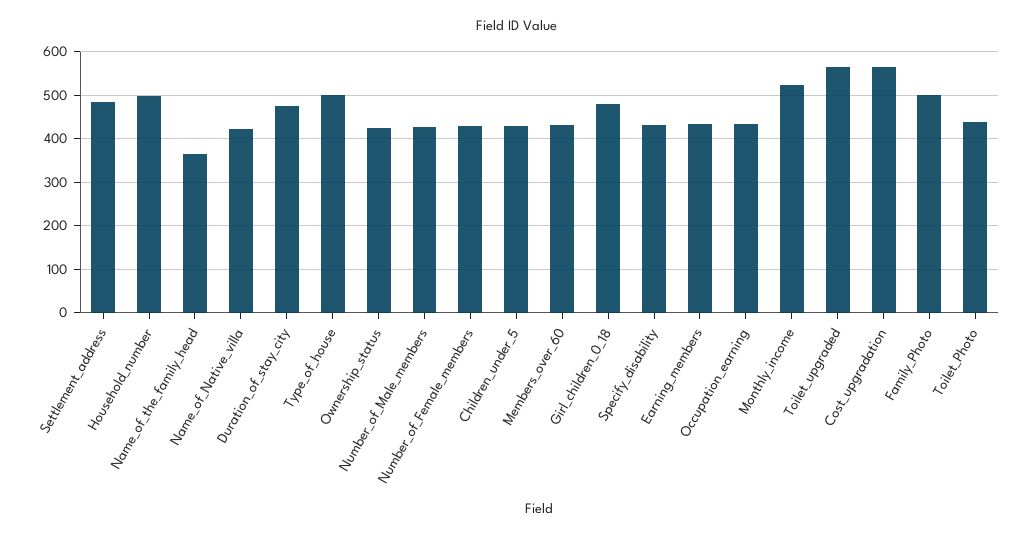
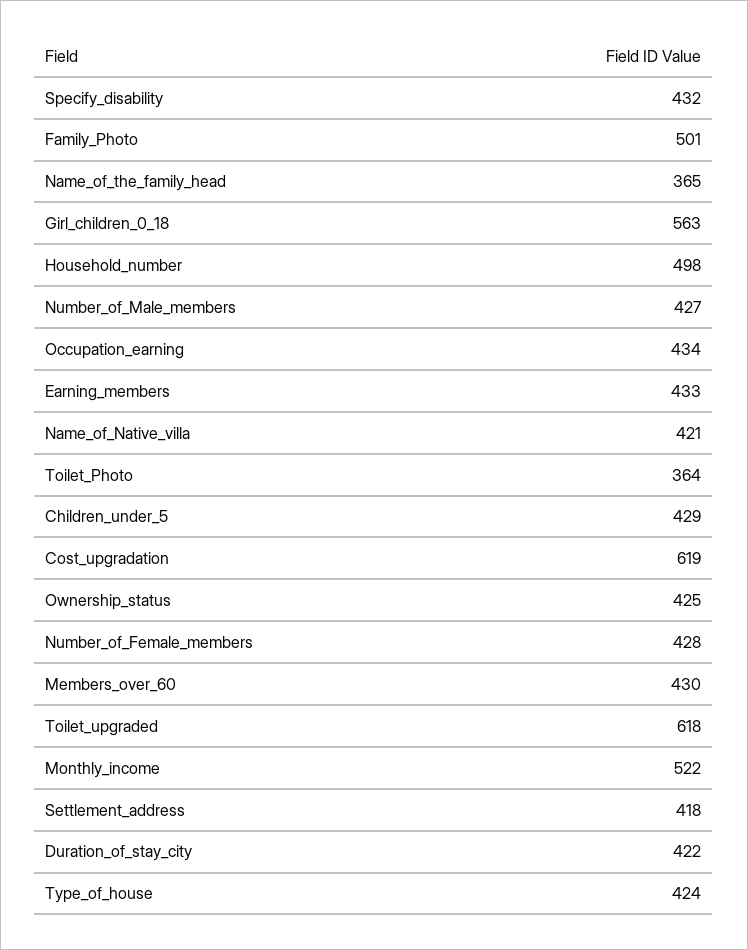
  {
-   "Settlement_address": 480,
+   "Settlement_address": 418,
    "Household_number": 498,
    "Name_of_the_family_head": 365,
    "Name_of_Native_villa": 421,
-   "Duration_of_stay_city": 480,
+   "Duration_of_stay_city": 422,
-   "Type_of_house": 500,
+   "Type_of_house": 424,
    "Ownership_status": 425,
    "Number_of_Male_members": 427,
    "Number_of_Female_members": 428,
    "Children_under_5": 429,
    "Members_over_60": 430,
-   "Girl_children_0_18": 480,
+   "Girl_children_0_18": 563,
    "Specify_disability": 432,
    "Earning_members": 433,
    "Occupation_earning": 434,
    "Monthly_income": 522,
-   "Toilet_upgraded": 560,
+   "Toilet_upgraded": 618,
-   "Cost_upgradation": 560,
+   "Cost_upgradation": 619,
    "Family_Photo": 501,
-   "Toilet_Photo": 440
+   "Toilet_Photo": 364
  }

